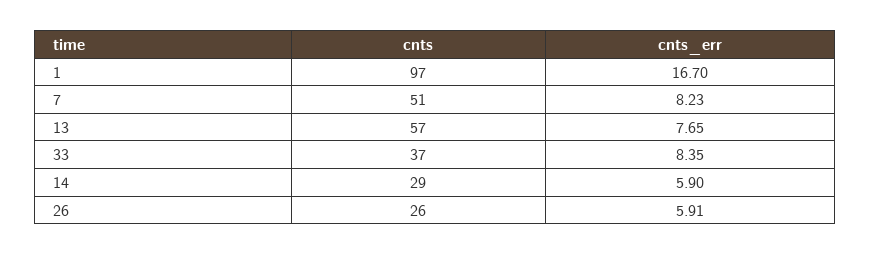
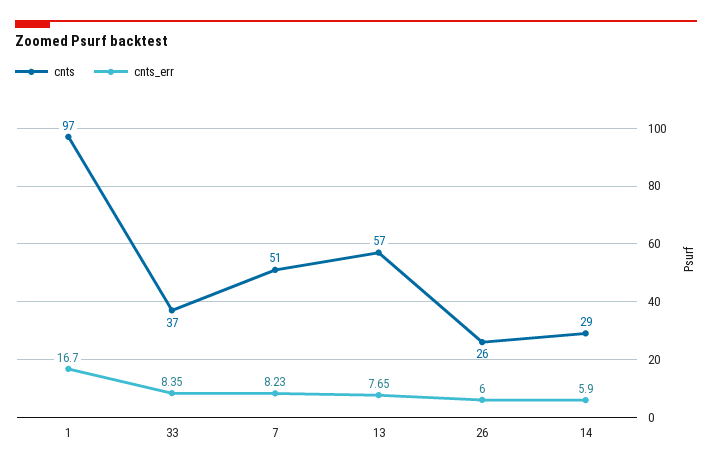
  {
    "cnts": {
      "1": 97,
      "7": 51,
      "13": 57,
      "33": 37,
      "14": 29,
      "26": 26
    },
    "cnts_err": {
      "1": 16.7,
      "7": 8.23,
      "13": 7.65,
      "33": 8.35,
      "14": 5.9,
-     "26": 5.91
+     "26": 6
    }
  }

